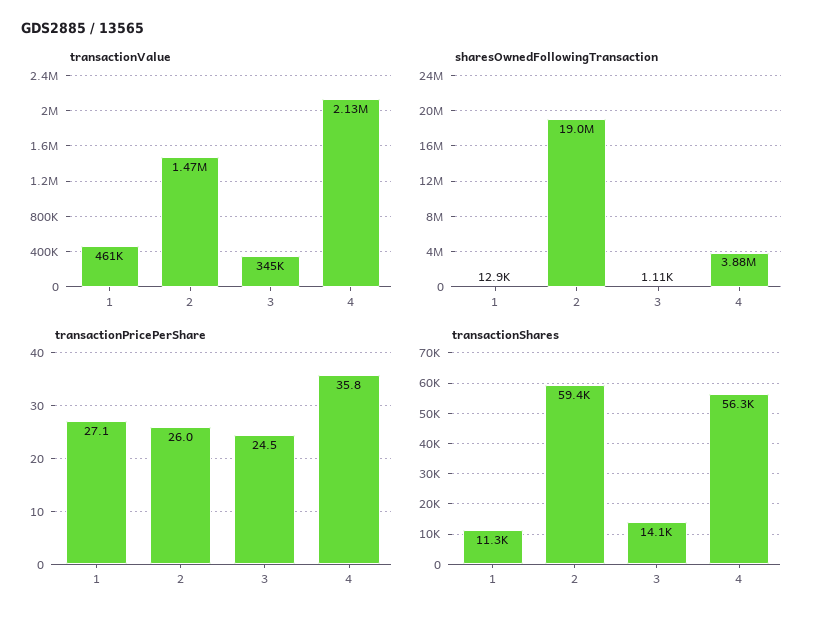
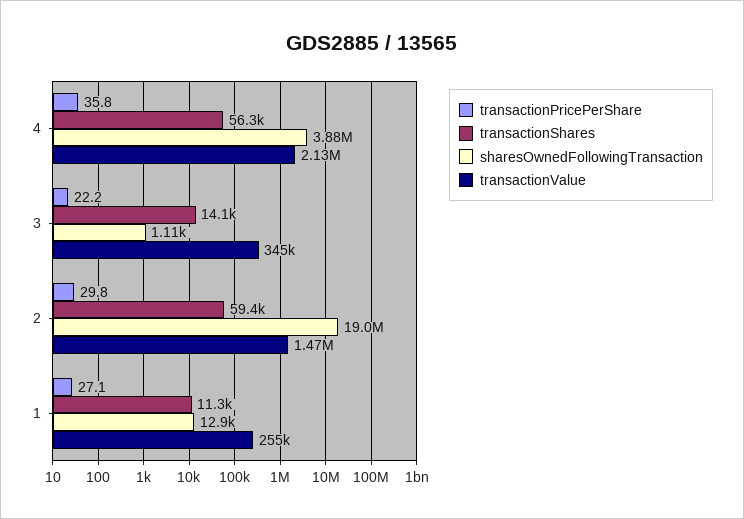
  {
    "transactionValue": {
-     "1": 461000,
+     "1": 255000,
      "2": 1470000,
      "3": 345000,
      "4": 2130000
    },
    "sharesOwnedFollowingTransaction": {
      "1": 12900,
      "2": 19000000,
      "3": 1110,
      "4": 3880000
    },
    "transactionPricePerShare": {
      "1": 27.1,
-     "2": 26,
+     "2": 29.8,
-     "3": 24.5,
+     "3": 22.2,
      "4": 35.8
    },
    "transactionShares": {
      "1": 11300,
      "2": 59400,
      "3": 14100,
      "4": 56300
    }
  }

